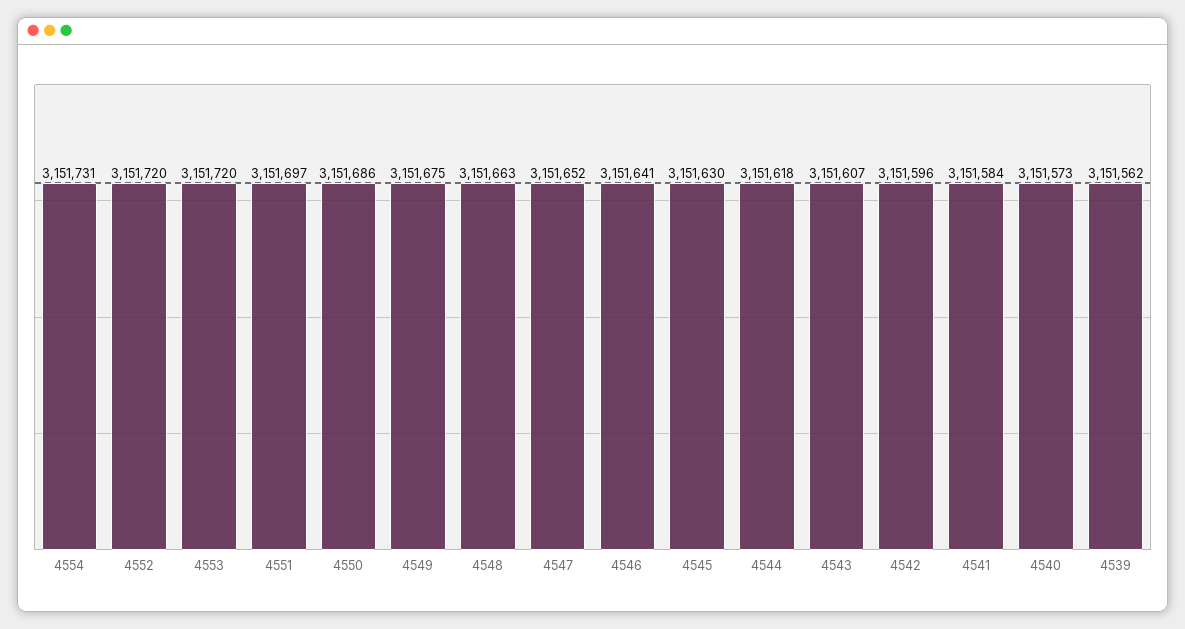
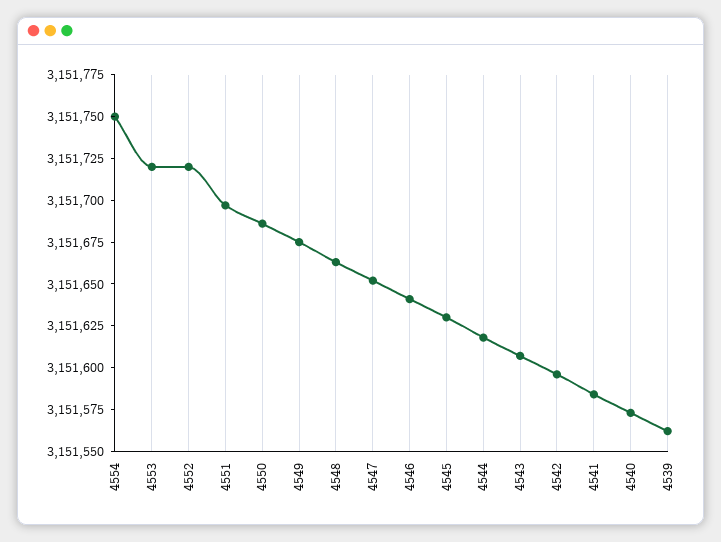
  {
-   "4554": 3151731,
+   "4554": 3151750,
    "4552": 3151720,
    "4553": 3151720,
    "4551": 3151697,
    "4550": 3151686,
    "4549": 3151675,
    "4548": 3151663,
    "4547": 3151652,
    "4546": 3151641,
    "4545": 3151630,
    "4544": 3151618,
    "4543": 3151607,
    "4542": 3151596,
    "4541": 3151584,
    "4540": 3151573,
    "4539": 3151562
  }

